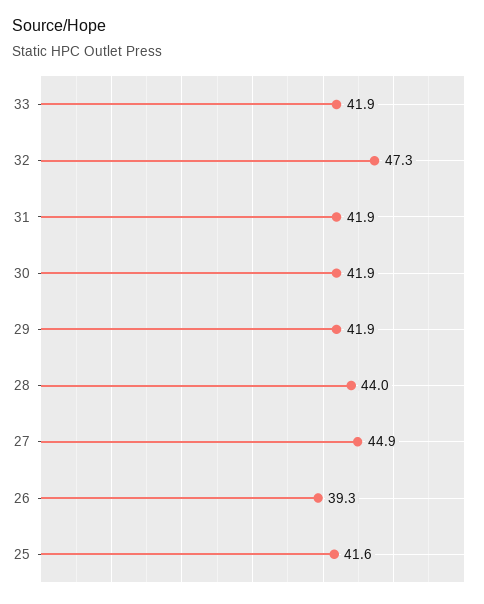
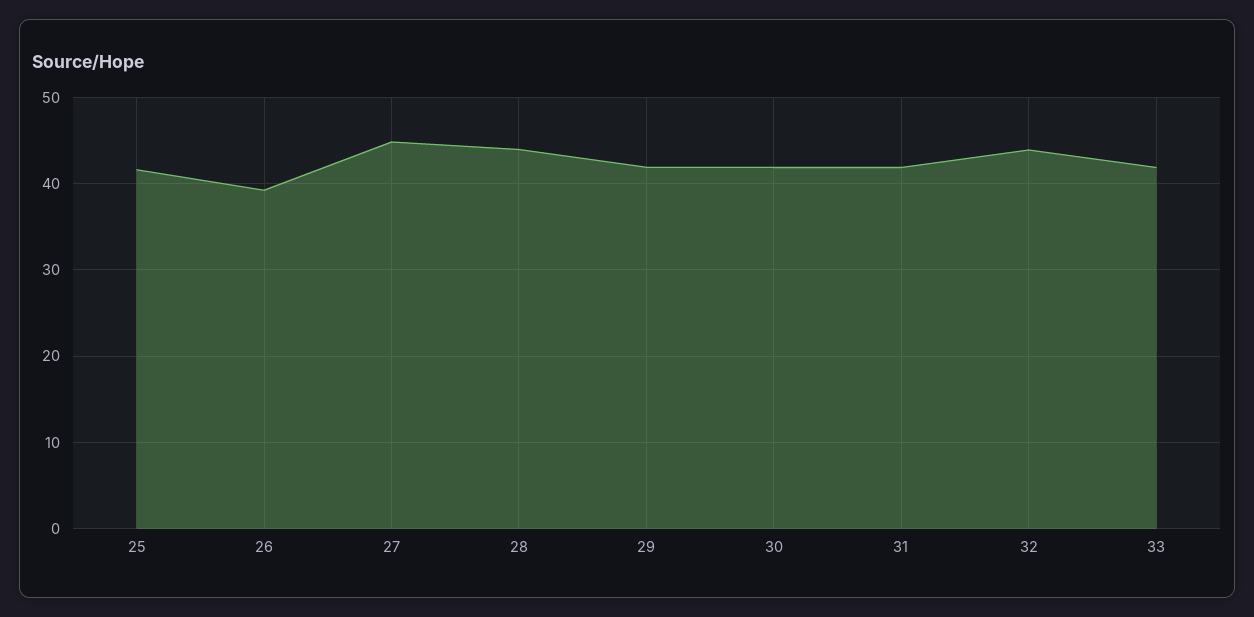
  {
    "33": 41.9,
-   "32": 47.3,
+   "32": 44,
    "31": 41.9,
    "30": 41.9,
    "29": 41.9,
    "28": 44,
    "27": 44.9,
    "26": 39.3,
    "25": 41.6
  }

